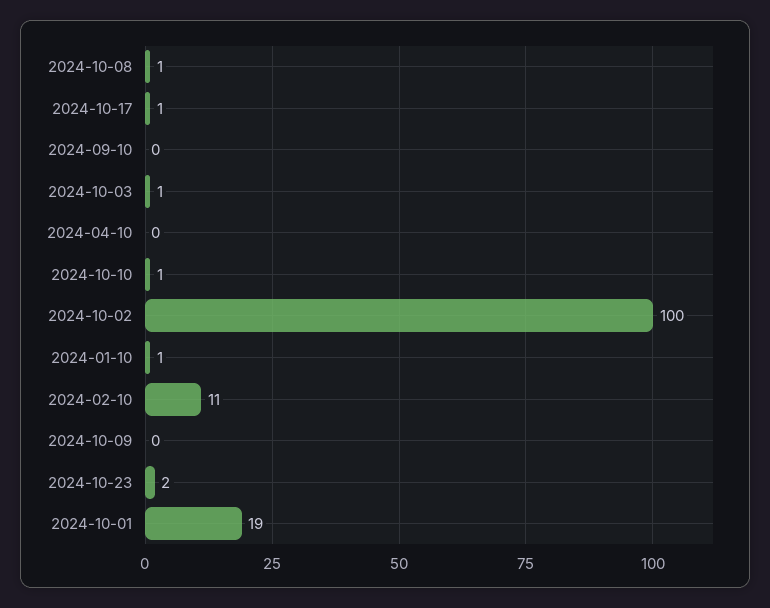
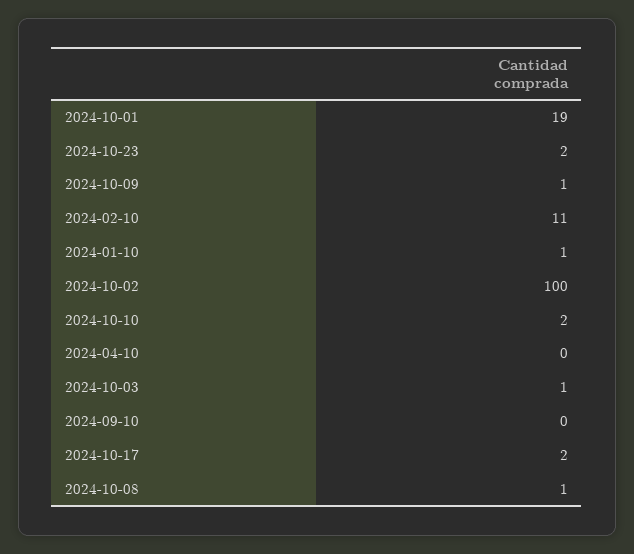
  {
    "2024-10-08": 1,
-   "2024-10-17": 1,
+   "2024-10-17": 2,
    "2024-09-10": 0,
    "2024-10-03": 1,
    "2024-04-10": 0,
-   "2024-10-10": 1,
+   "2024-10-10": 2,
    "2024-10-02": 100,
    "2024-01-10": 1,
    "2024-02-10": 11,
-   "2024-10-09": 0,
+   "2024-10-09": 1,
    "2024-10-23": 2,
    "2024-10-01": 19
  }

